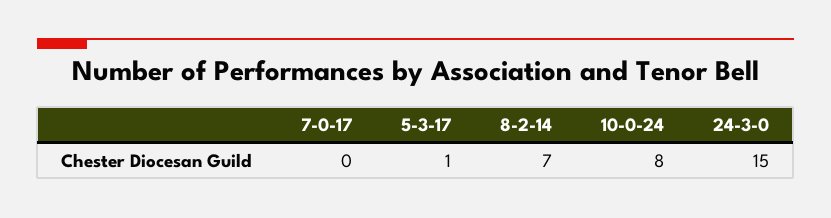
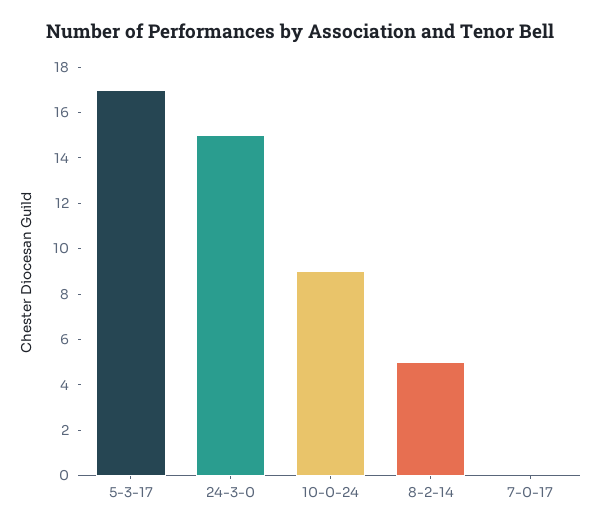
  {
    "7-0-17": 0,
-   "5-3-17": 1,
+   "5-3-17": 17,
-   "8-2-14": 7,
+   "8-2-14": 5,
-   "10-0-24": 8,
+   "10-0-24": 9,
    "24-3-0": 15
  }

